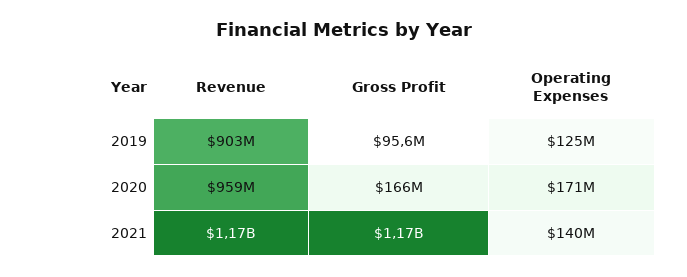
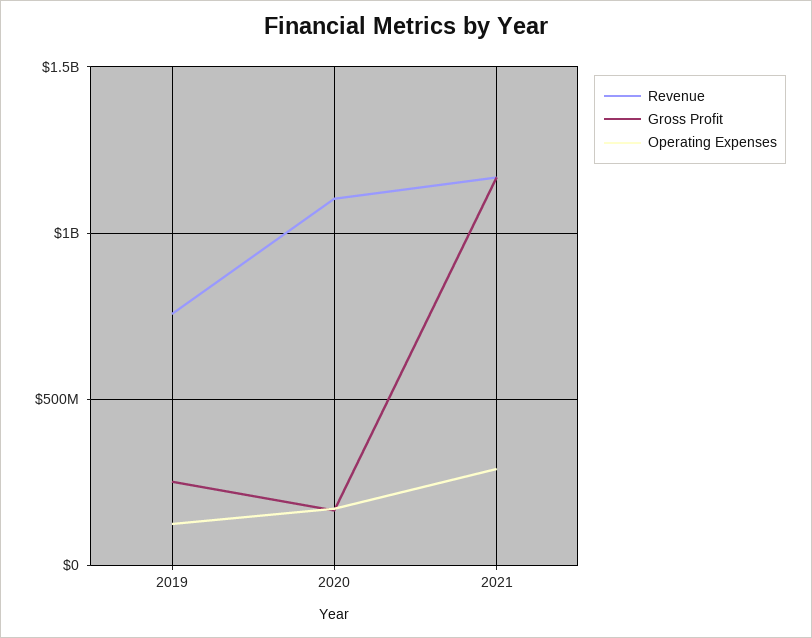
  {
    "Revenue": {
-     "2019": 903000000,
+     "2019": 750000000,
-     "2020": 959000000,
+     "2020": 1100000000,
      "2021": 1170000000
    },
    "Gross Profit": {
-     "2019": 95600000,
+     "2019": 250000000,
      "2020": 166000000,
      "2021": 1170000000
    },
    "Operating Expenses": {
      "2019": 125000000,
      "2020": 171000000,
-     "2021": 140000000
+     "2021": 300000000
    }
  }

